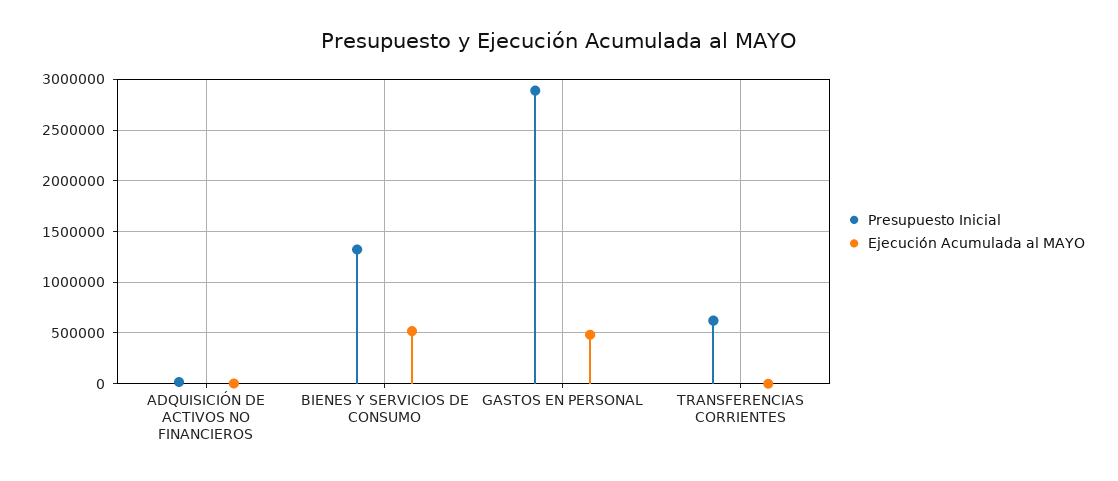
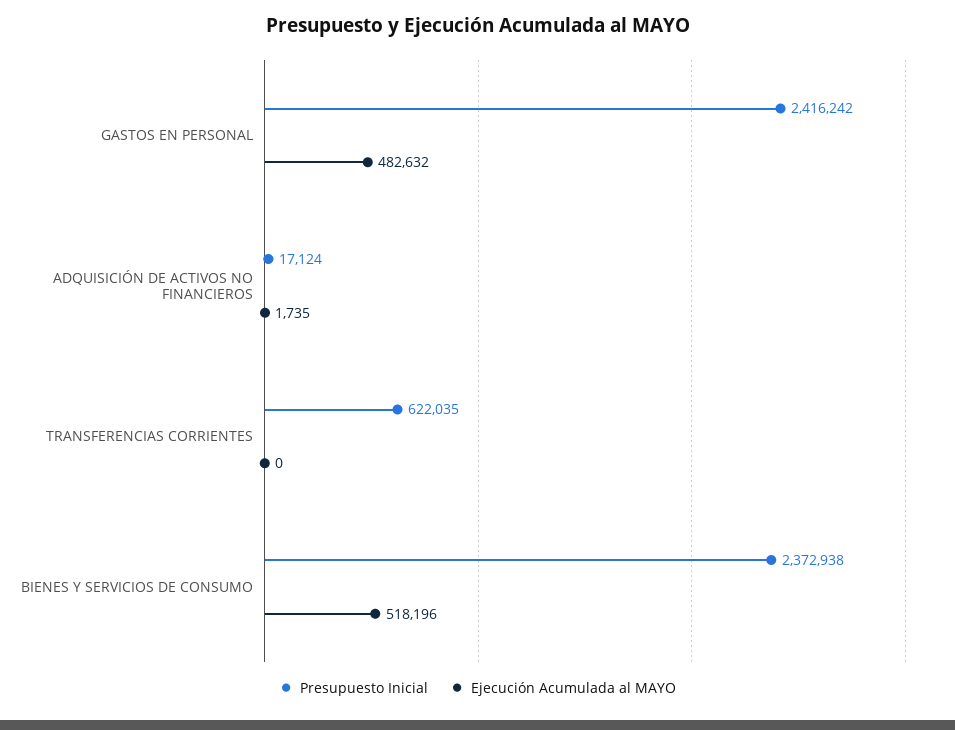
  {
    "Presupuesto Inicial": {
      "ADQUISICIÓN DE ACTIVOS NO FINANCIEROS": 17124,
-     "BIENES Y SERVICIOS DE CONSUMO": 1300000,
+     "BIENES Y SERVICIOS DE CONSUMO": 2372938,
-     "GASTOS EN PERSONAL": 2900000,
+     "GASTOS EN PERSONAL": 2416242,
      "TRANSFERENCIAS CORRIENTES": 622035
    },
    "Ejecución Acumulada al MAYO": {
      "ADQUISICIÓN DE ACTIVOS NO FINANCIEROS": 1735,
      "BIENES Y SERVICIOS DE CONSUMO": 518196,
      "GASTOS EN PERSONAL": 482632,
      "TRANSFERENCIAS CORRIENTES": 0
    }
  }

